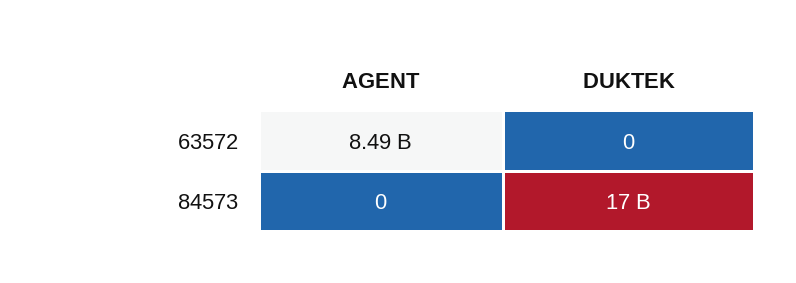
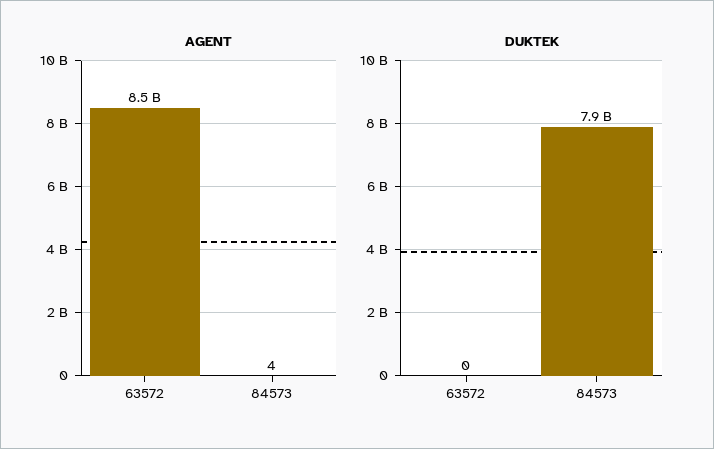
  {
    "AGENT": {
      "63572": 8490000000,
-     "84573": 0
+     "84573": 4
    },
    "DUKTEK": {
      "63572": 0,
-     "84573": 17000000000
+     "84573": 7900000000
    }
  }

